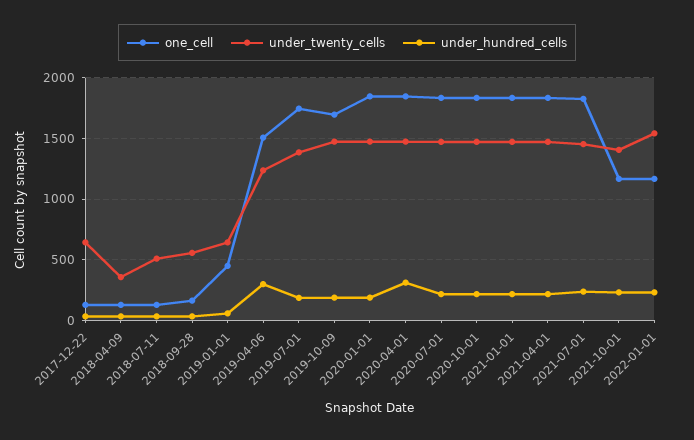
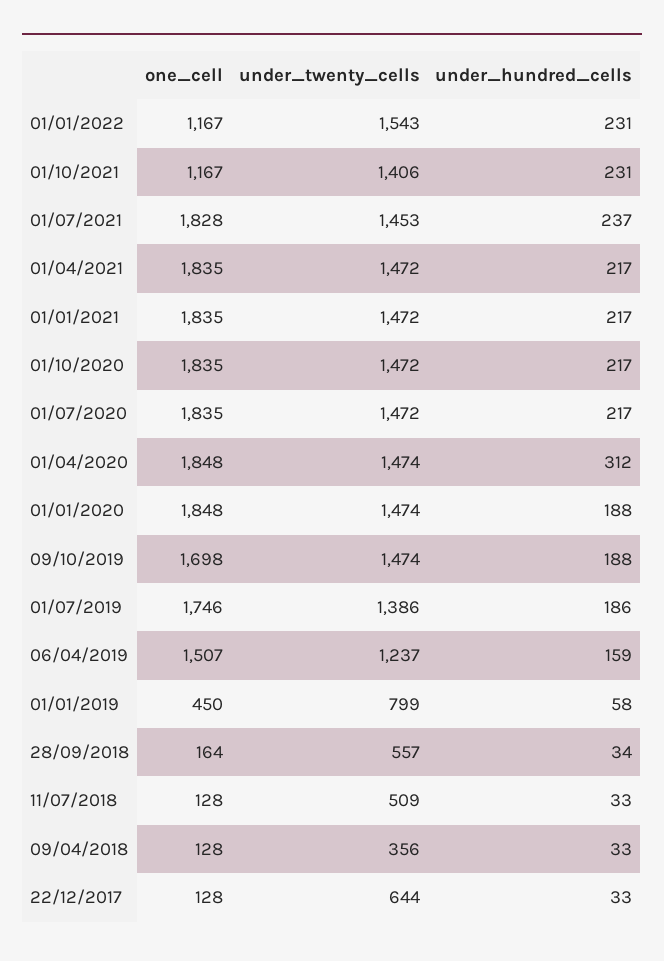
  {
    "one_cell": {
      "2017-12-22": 128,
      "2018-04-09": 128,
      "2018-07-11": 128,
      "2018-09-28": 164,
      "2019-01-01": 450,
      "2019-04-06": 1507,
      "2019-07-01": 1746,
      "2019-10-09": 1698,
      "2020-01-01": 1848,
      "2020-04-01": 1848,
      "2020-07-01": 1835,
      "2020-10-01": 1835,
      "2021-01-01": 1835,
      "2021-04-01": 1835,
      "2021-07-01": 1828,
      "2021-10-01": 1167,
      "2022-01-01": 1167
    },
    "under_twenty_cells": {
      "2017-12-22": 644,
      "2018-04-09": 356,
      "2018-07-11": 509,
      "2018-09-28": 557,
-     "2019-01-01": 650,
+     "2019-01-01": 799,
      "2019-04-06": 1237,
      "2019-07-01": 1386,
      "2019-10-09": 1474,
      "2020-01-01": 1474,
      "2020-04-01": 1474,
      "2020-07-01": 1472,
      "2020-10-01": 1472,
      "2021-01-01": 1472,
      "2021-04-01": 1472,
      "2021-07-01": 1453,
      "2021-10-01": 1406,
      "2022-01-01": 1543
    },
    "under_hundred_cells": {
      "2017-12-22": 33,
      "2018-04-09": 33,
      "2018-07-11": 33,
      "2018-09-28": 34,
      "2019-01-01": 58,
-     "2019-04-06": 300,
+     "2019-04-06": 159,
      "2019-07-01": 186,
      "2019-10-09": 188,
      "2020-01-01": 188,
      "2020-04-01": 312,
      "2020-07-01": 217,
      "2020-10-01": 217,
      "2021-01-01": 217,
      "2021-04-01": 217,
      "2021-07-01": 237,
      "2021-10-01": 231,
      "2022-01-01": 231
    }
  }

